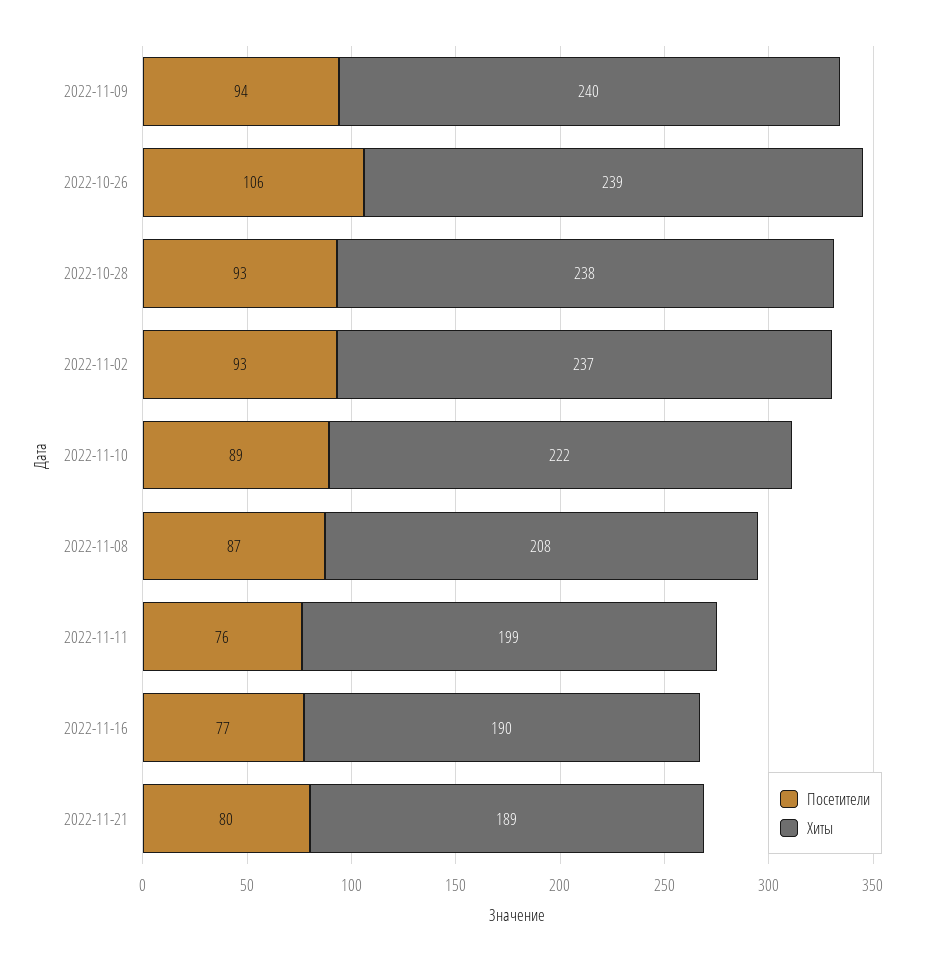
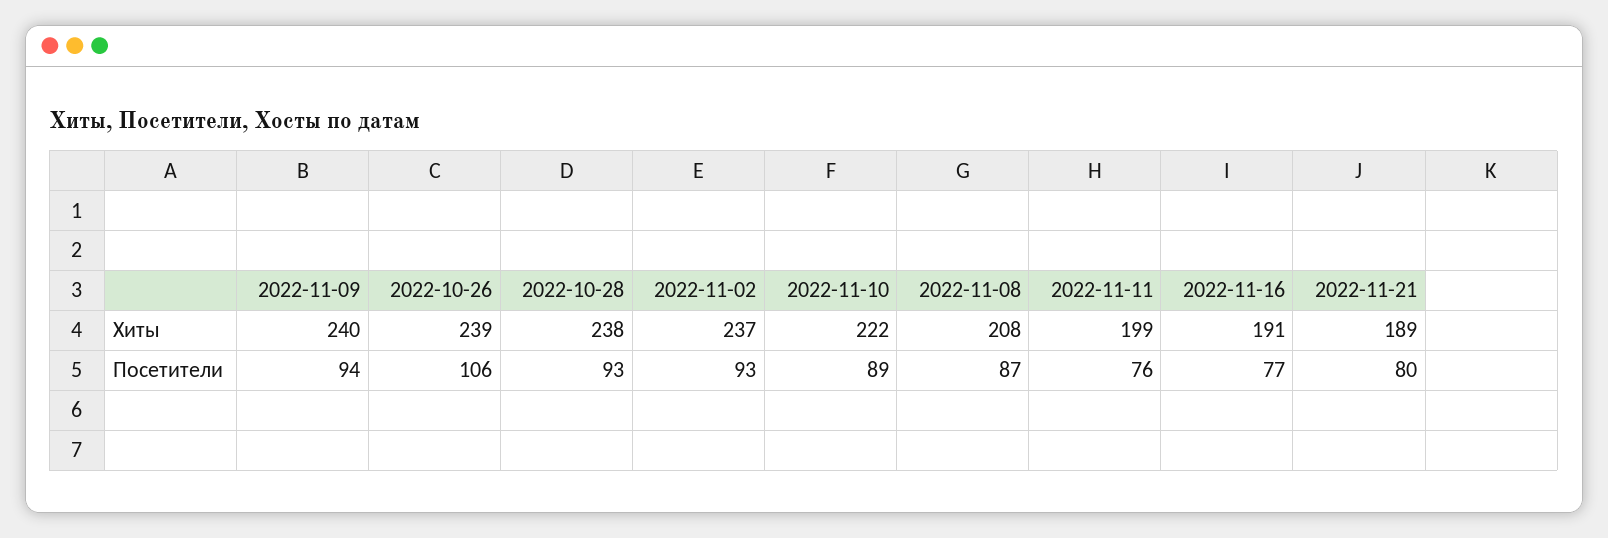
  {
    "Посетители": {
      "2022-11-09": 94,
      "2022-10-26": 106,
      "2022-10-28": 93,
      "2022-11-02": 93,
      "2022-11-10": 89,
      "2022-11-08": 87,
      "2022-11-11": 76,
      "2022-11-16": 77,
      "2022-11-21": 80
    },
    "Хиты": {
      "2022-11-09": 240,
      "2022-10-26": 239,
      "2022-10-28": 238,
      "2022-11-02": 237,
      "2022-11-10": 222,
      "2022-11-08": 208,
      "2022-11-11": 199,
-     "2022-11-16": 190,
+     "2022-11-16": 191,
      "2022-11-21": 189
    }
  }

